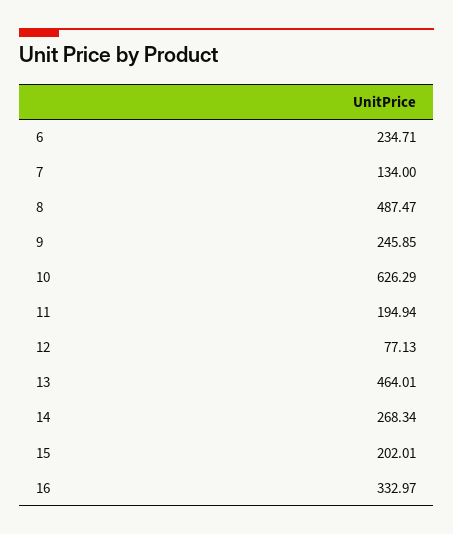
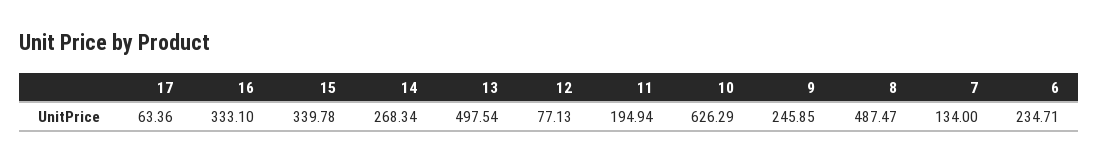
  {
    "6": 234.71,
    "7": 134,
    "8": 487.47,
    "9": 245.85,
    "10": 626.29,
    "11": 194.94,
    "12": 77.13,
-   "13": 464.01,
+   "13": 497.54,
    "14": 268.34,
-   "15": 202.01,
+   "15": 339.78,
-   "16": 332.97
+   "16": 333.1,
+   "17": 63.36
  }

